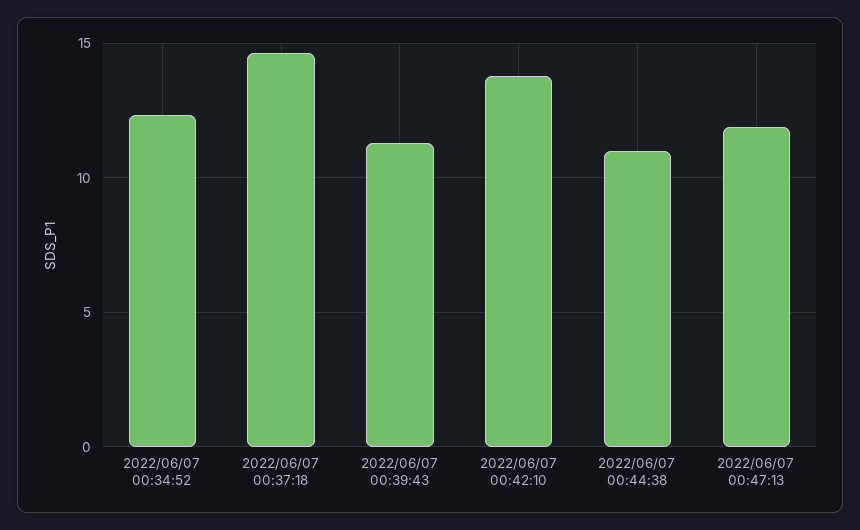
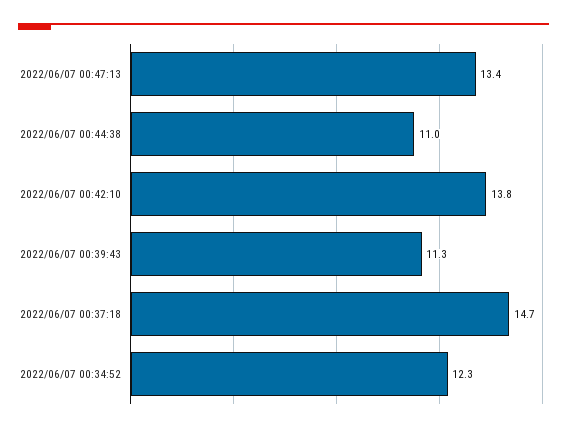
  {
    "2022/06/07 00:34:52": 12.3,
    "2022/06/07 00:37:18": 14.7,
    "2022/06/07 00:39:43": 11.3,
    "2022/06/07 00:42:10": 13.8,
    "2022/06/07 00:44:38": 11,
-   "2022/06/07 00:47:13": 12
+   "2022/06/07 00:47:13": 13.4
  }

